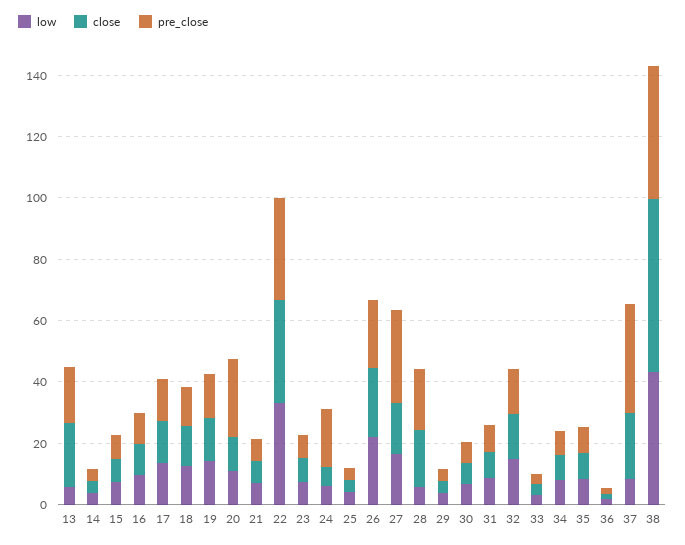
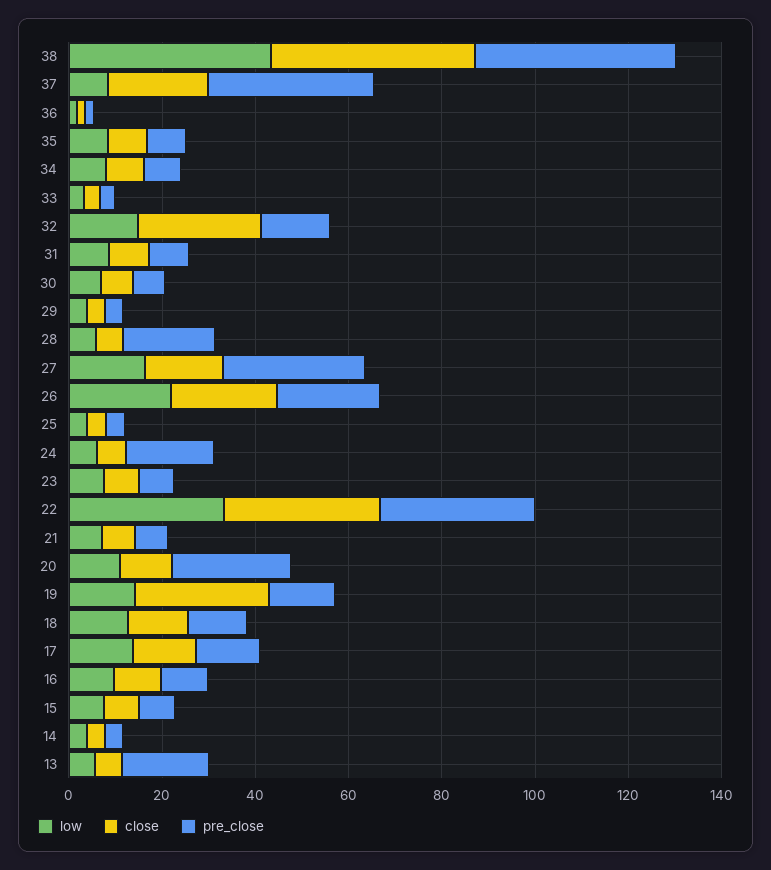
  {
    "low": {
      "13": 5,
      "14": 5,
      "15": 5,
      "16": 10,
      "17": 15,
      "18": 15,
      "19": 15,
      "20": 10,
      "21": 5,
      "22": 35,
      "23": 5,
      "24": 5,
      "25": 5,
      "26": 20,
      "27": 15,
      "28": 5,
      "29": 5,
      "30": 5,
      "31": 10,
      "32": 15,
      "33": 5,
      "34": 10,
      "35": 10,
      "36": 0,
      "37": 10,
      "38": 45
    },
    "close": {
-     "13": 20,
+     "13": 5,
      "14": 5,
      "15": 10,
      "16": 10,
      "17": 15,
      "18": 15,
-     "19": 15,
+     "19": 30,
      "20": 10,
      "21": 5,
      "22": 35,
      "23": 10,
      "24": 5,
      "25": 5,
      "26": 25,
      "27": 15,
-     "28": 20,
+     "28": 5,
      "29": 5,
      "30": 5,
      "31": 10,
-     "32": 15,
+     "32": 25,
      "33": 5,
      "34": 10,
      "35": 10,
      "36": 0,
      "37": 20,
-     "38": 55
+     "38": 45
    },
    "pre_close": {
      "13": 20,
      "14": 5,
      "15": 10,
      "16": 10,
      "17": 15,
      "18": 15,
      "19": 15,
      "20": 25,
      "21": 5,
      "22": 35,
      "23": 10,
      "24": 20,
      "25": 5,
      "26": 20,
      "27": 30,
      "28": 20,
      "29": 5,
      "30": 5,
      "31": 10,
      "32": 15,
      "33": 5,
      "34": 10,
      "35": 10,
      "36": 0,
      "37": 35,
      "38": 45
    }
  }

